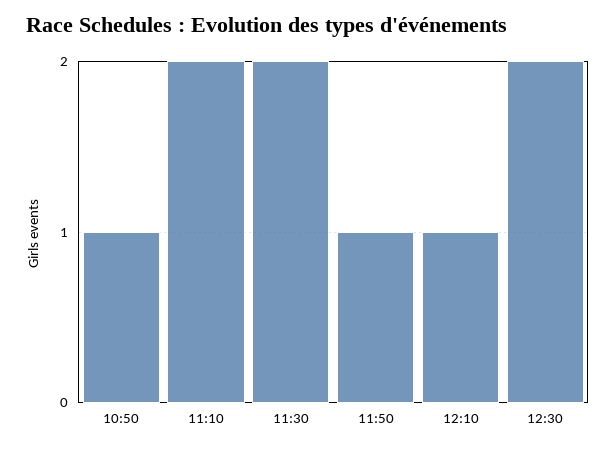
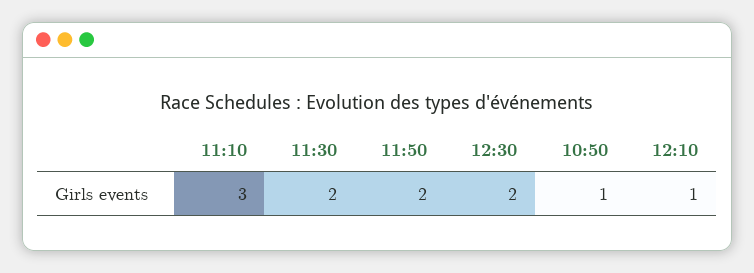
  {
    "10:50": 1,
-   "11:10": 2,
+   "11:10": 3,
    "11:30": 2,
-   "11:50": 1,
+   "11:50": 2,
    "12:10": 1,
    "12:30": 2
  }

